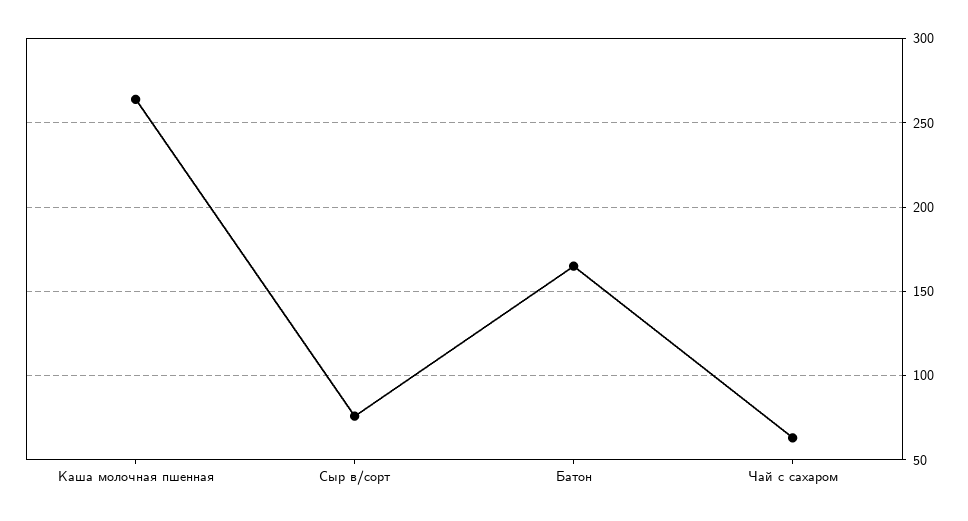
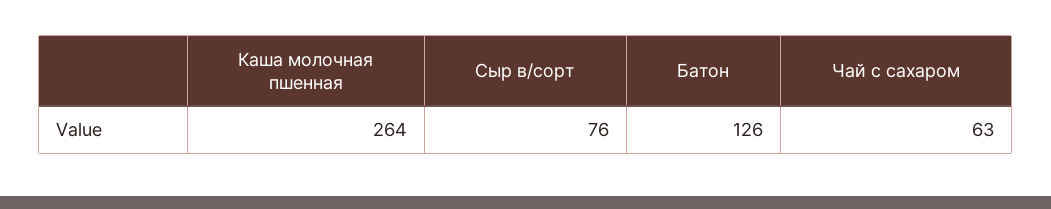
  {
    "Каша молочная пшенная": 264,
    "Сыр в/сорт": 76,
-   "Батон": 165,
+   "Батон": 126,
    "Чай с сахаром": 63
  }

